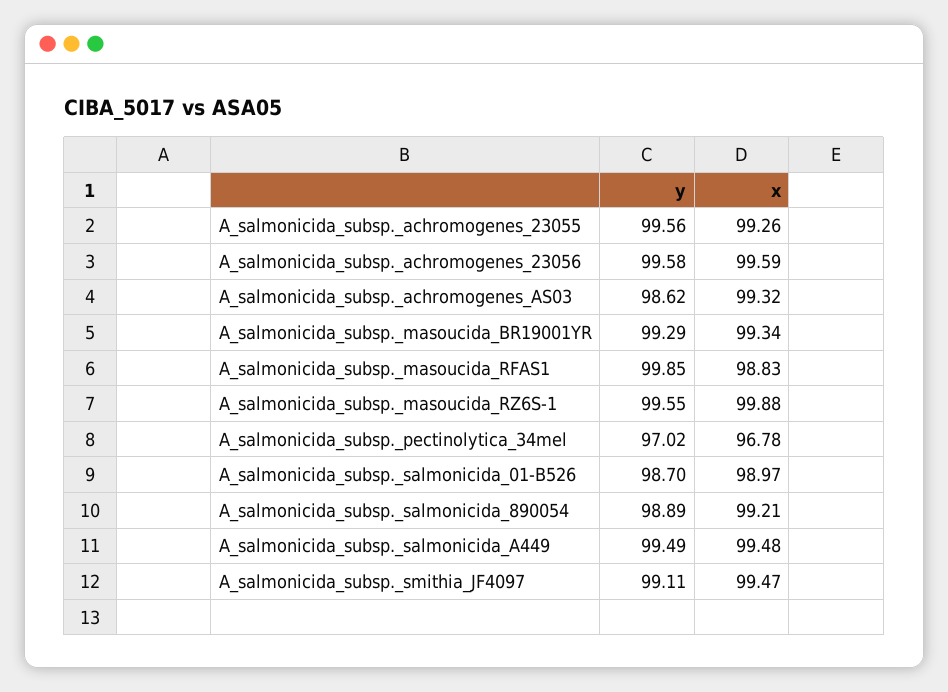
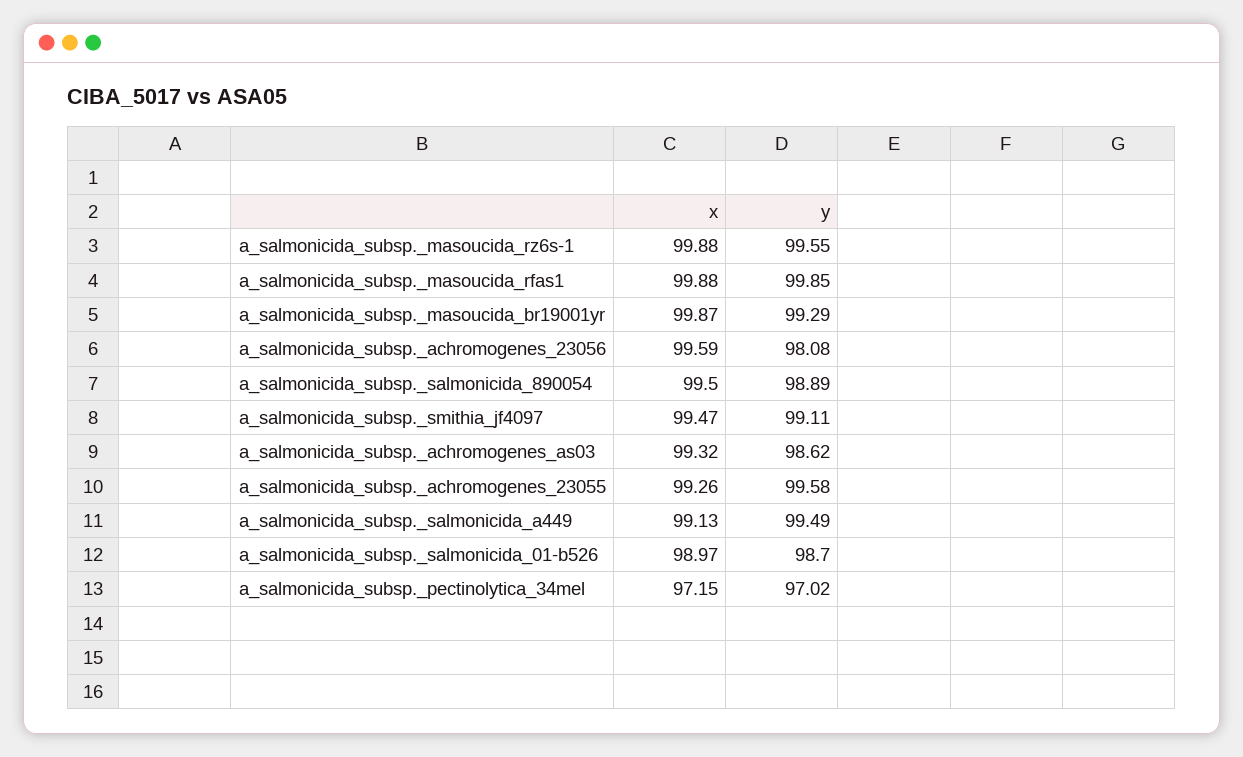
  {
    "y": {
-     "A_salmonicida_subsp._achromogenes_23055": 99.56,
+     "A_salmonicida_subsp._achromogenes_23055": 99.58,
-     "A_salmonicida_subsp._achromogenes_23056": 99.58,
+     "A_salmonicida_subsp._achromogenes_23056": 98.08,
      "A_salmonicida_subsp._achromogenes_AS03": 98.62,
      "A_salmonicida_subsp._masoucida_BR19001YR": 99.29,
      "A_salmonicida_subsp._masoucida_RFAS1": 99.85,
      "A_salmonicida_subsp._masoucida_RZ6S-1": 99.55,
      "A_salmonicida_subsp._pectinolytica_34mel": 97.02,
      "A_salmonicida_subsp._salmonicida_01-B526": 98.7,
      "A_salmonicida_subsp._salmonicida_890054": 98.89,
      "A_salmonicida_subsp._salmonicida_A449": 99.49,
      "A_salmonicida_subsp._smithia_JF4097": 99.11
    },
    "x": {
      "A_salmonicida_subsp._achromogenes_23055": 99.26,
      "A_salmonicida_subsp._achromogenes_23056": 99.59,
      "A_salmonicida_subsp._achromogenes_AS03": 99.32,
-     "A_salmonicida_subsp._masoucida_BR19001YR": 99.34,
+     "A_salmonicida_subsp._masoucida_BR19001YR": 99.87,
-     "A_salmonicida_subsp._masoucida_RFAS1": 98.83,
+     "A_salmonicida_subsp._masoucida_RFAS1": 99.88,
      "A_salmonicida_subsp._masoucida_RZ6S-1": 99.88,
-     "A_salmonicida_subsp._pectinolytica_34mel": 96.78,
+     "A_salmonicida_subsp._pectinolytica_34mel": 97.15,
      "A_salmonicida_subsp._salmonicida_01-B526": 98.97,
-     "A_salmonicida_subsp._salmonicida_890054": 99.21,
+     "A_salmonicida_subsp._salmonicida_890054": 99.5,
-     "A_salmonicida_subsp._salmonicida_A449": 99.48,
+     "A_salmonicida_subsp._salmonicida_A449": 99.13,
      "A_salmonicida_subsp._smithia_JF4097": 99.47
    }
  }

